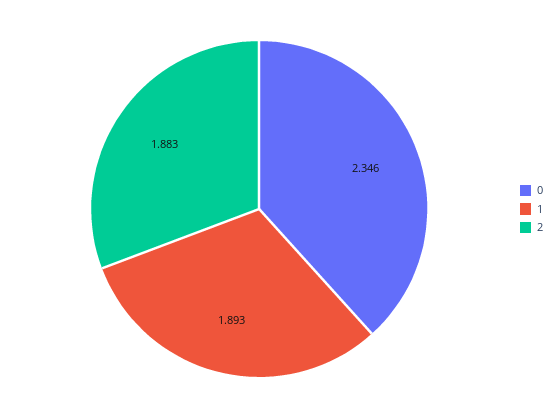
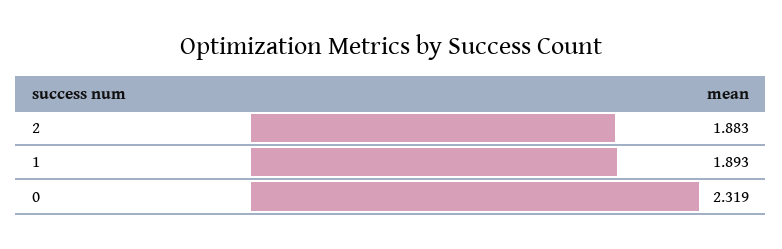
  {
-   "0": 2.346,
+   "0": 2.319,
    "1": 1.893,
    "2": 1.883
  }

